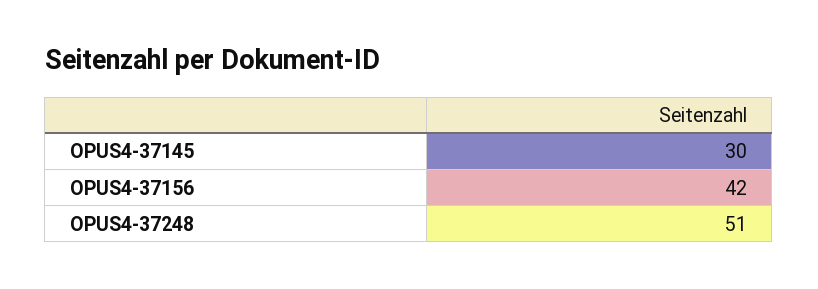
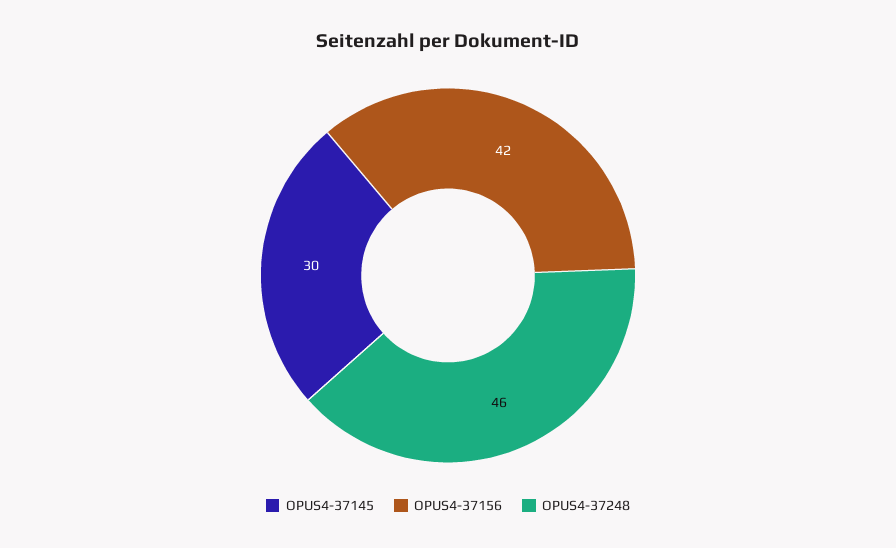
  {
    "OPUS4-37145": 30,
    "OPUS4-37156": 42,
-   "OPUS4-37248": 51
+   "OPUS4-37248": 46
  }

